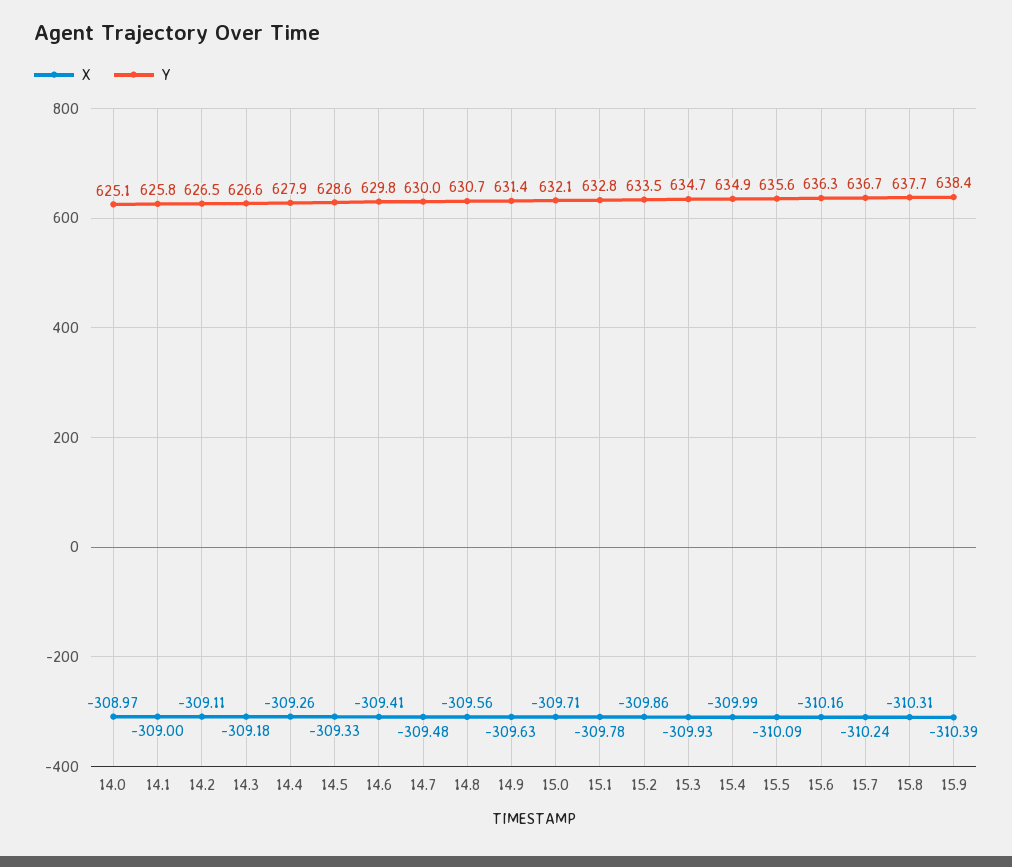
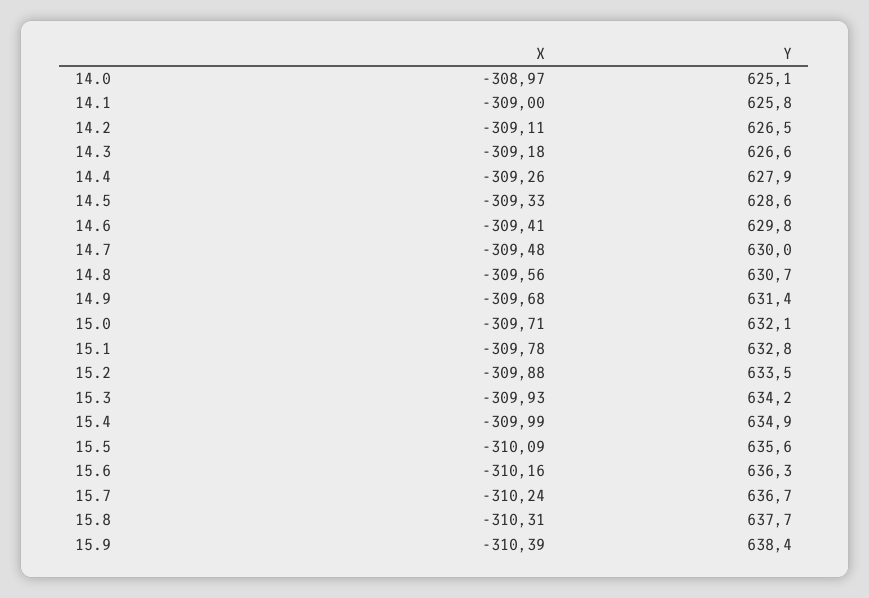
  {
    "X": {
      "14.0": -308.97,
      "14.1": -309,
      "14.2": -309.11,
      "14.3": -309.18,
      "14.4": -309.26,
      "14.5": -309.33,
      "14.6": -309.41,
      "14.7": -309.48,
      "14.8": -309.56,
-     "14.9": -309.63,
+     "14.9": -309.68,
      "15.0": -309.71,
      "15.1": -309.78,
-     "15.2": -309.86,
+     "15.2": -309.88,
      "15.3": -309.93,
      "15.4": -309.99,
      "15.5": -310.09,
      "15.6": -310.16,
      "15.7": -310.24,
      "15.8": -310.31,
      "15.9": -310.39
    },
    "Y": {
      "14.0": 625.1,
      "14.1": 625.8,
      "14.2": 626.5,
      "14.3": 626.6,
      "14.4": 627.9,
      "14.5": 628.6,
      "14.6": 629.8,
      "14.7": 630,
      "14.8": 630.7,
      "14.9": 631.4,
      "15.0": 632.1,
      "15.1": 632.8,
      "15.2": 633.5,
-     "15.3": 634.7,
+     "15.3": 634.2,
      "15.4": 634.9,
      "15.5": 635.6,
      "15.6": 636.3,
      "15.7": 636.7,
      "15.8": 637.7,
      "15.9": 638.4
    }
  }

